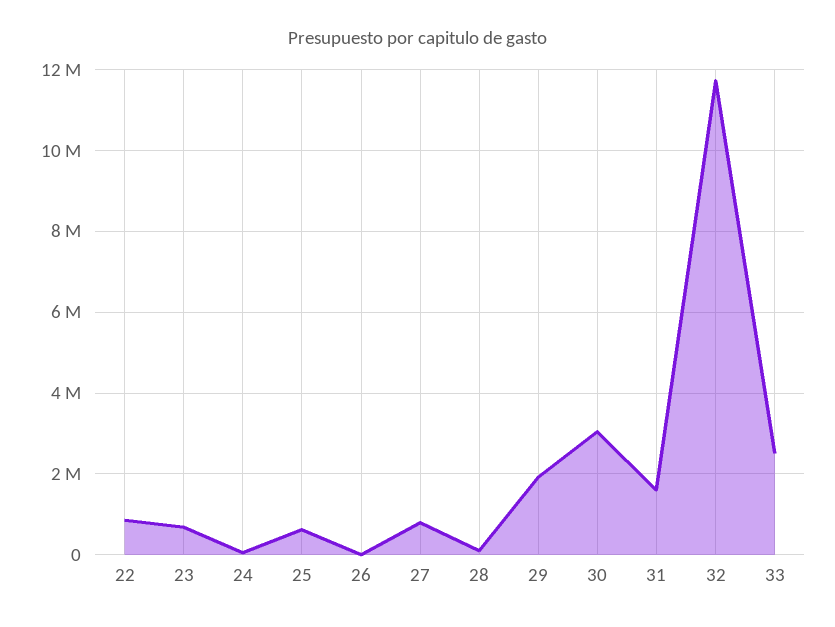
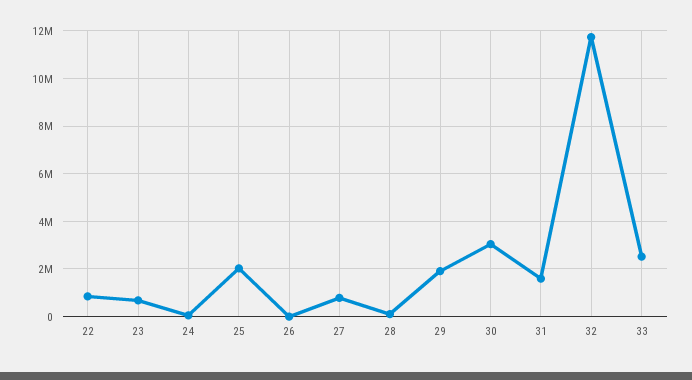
  {
    "22": 800000,
    "23": 600000,
    "24": 0,
-   "25": 600000,
+   "25": 2000000,
    "26": 0,
    "27": 800000,
    "28": 200000,
    "29": 2000000,
    "30": 3000000,
    "31": 1600000,
    "32": 11800000,
    "33": 2600000
  }

